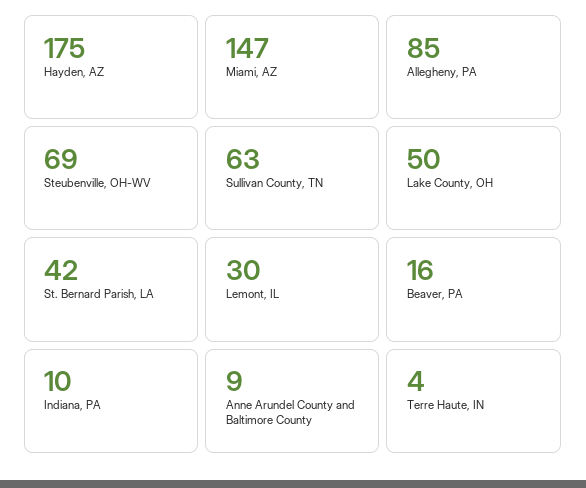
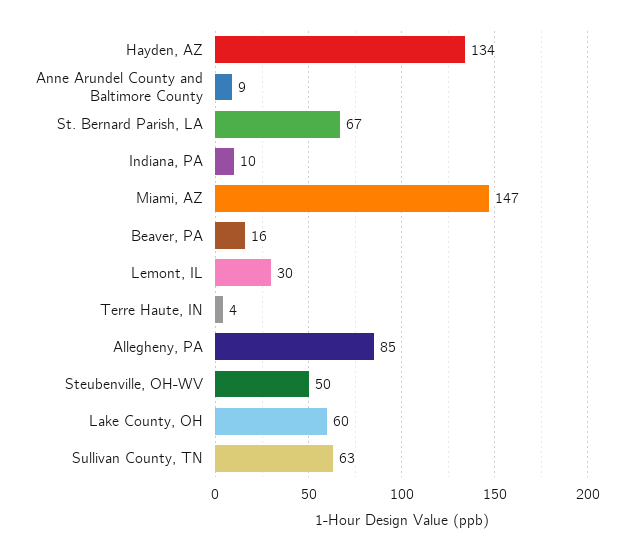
  {
-   "Hayden, AZ": 175,
+   "Hayden, AZ": 134,
    "Miami, AZ": 147,
    "Allegheny, PA": 85,
-   "Steubenville, OH-WV": 69,
+   "Steubenville, OH-WV": 50,
    "Sullivan County, TN": 63,
-   "Lake County, OH": 50,
+   "Lake County, OH": 60,
-   "St. Bernard Parish, LA": 42,
+   "St. Bernard Parish, LA": 67,
    "Lemont, IL": 30,
    "Beaver, PA": 16,
    "Indiana, PA": 10,
    "Anne Arundel County and Baltimore County": 9,
    "Terre Haute, IN": 4
  }

